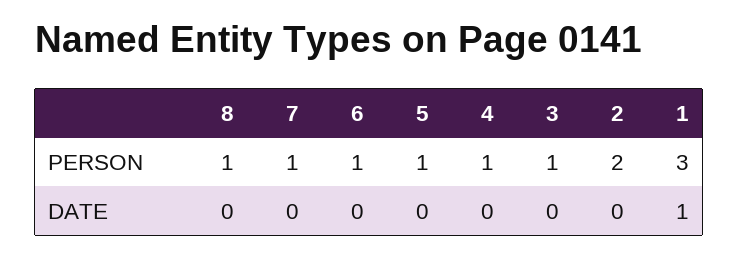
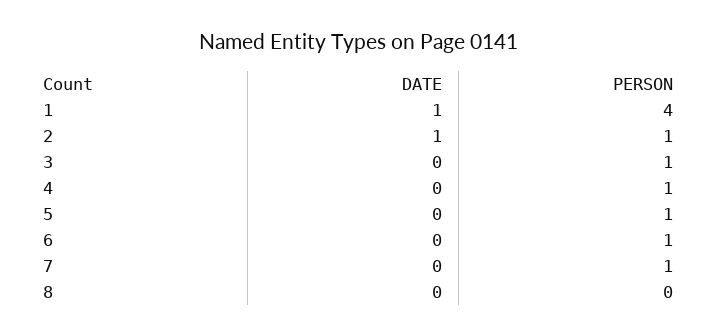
  {
    "8": {
-     "PERSON": 1,
+     "PERSON": 0,
      "DATE": 0
    },
    "7": {
      "PERSON": 1,
      "DATE": 0
    },
    "6": {
      "PERSON": 1,
      "DATE": 0
    },
    "5": {
      "PERSON": 1,
      "DATE": 0
    },
    "4": {
      "PERSON": 1,
      "DATE": 0
    },
    "3": {
      "PERSON": 1,
      "DATE": 0
    },
    "2": {
-     "PERSON": 2,
+     "PERSON": 1,
-     "DATE": 0
+     "DATE": 1
    },
    "1": {
-     "PERSON": 3,
+     "PERSON": 4,
      "DATE": 1
    }
  }

